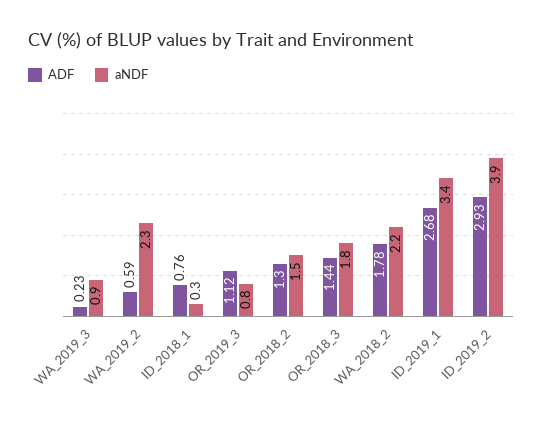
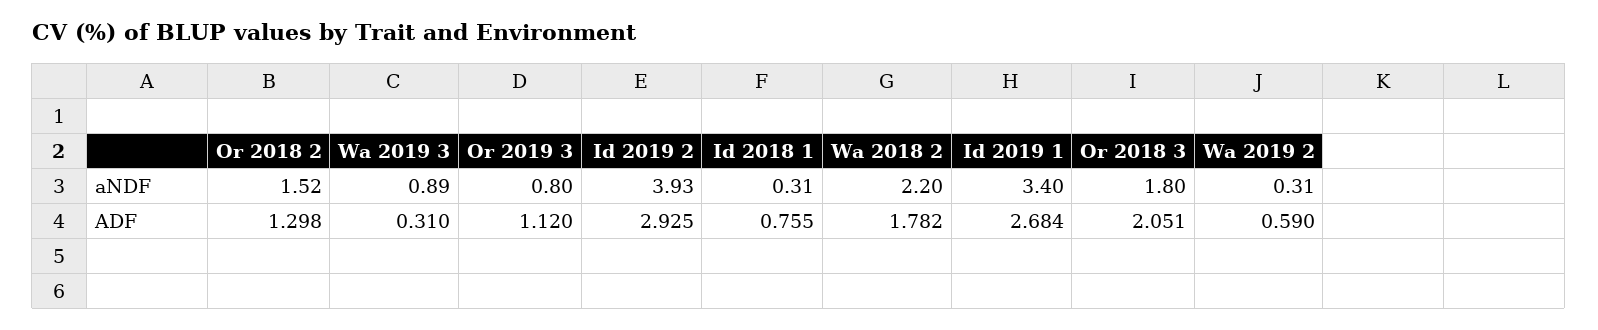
  {
    "ADF": {
-     "WA_2019_3": 0.23,
+     "WA_2019_3": 0.31,
      "WA_2019_2": 0.59,
      "ID_2018_1": 0.755,
      "OR_2019_3": 1.12,
      "OR_2018_2": 1.298,
-     "OR_2018_3": 1.44,
+     "OR_2018_3": 2.051,
      "WA_2018_2": 1.782,
      "ID_2019_1": 2.684,
      "ID_2019_2": 2.925
    },
    "aNDF": {
      "WA_2019_3": 0.89,
-     "WA_2019_2": 2.3,
+     "WA_2019_2": 0.31,
      "ID_2018_1": 0.31,
      "OR_2019_3": 0.8,
      "OR_2018_2": 1.52,
      "OR_2018_3": 1.8,
      "WA_2018_2": 2.2,
      "ID_2019_1": 3.4,
      "ID_2019_2": 3.93
    }
  }

